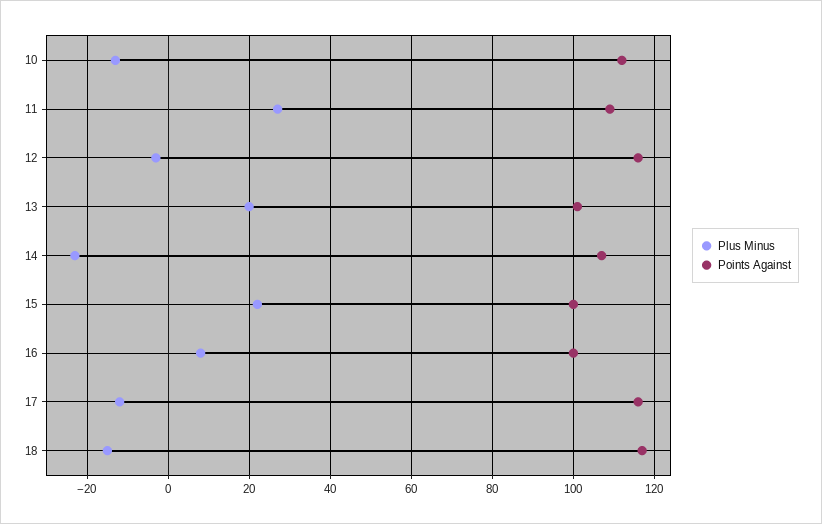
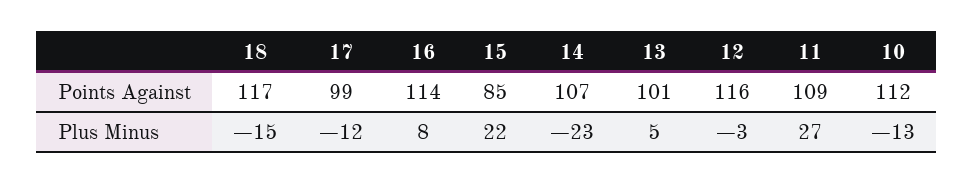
  {
    "Plus Minus": {
      "10": -13,
      "11": 27,
      "12": -3,
-     "13": 20,
+     "13": 5,
      "14": -23,
      "15": 22,
      "16": 8,
      "17": -12,
      "18": -15
    },
    "Points Against": {
      "10": 112,
      "11": 109,
      "12": 116,
      "13": 101,
      "14": 107,
-     "15": 100,
+     "15": 85,
-     "16": 100,
+     "16": 114,
-     "17": 115,
+     "17": 99,
      "18": 117
    }
  }

